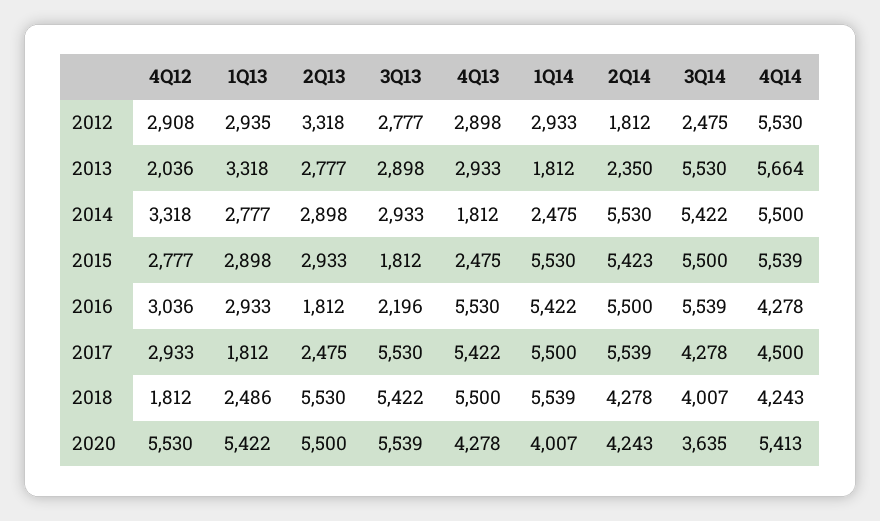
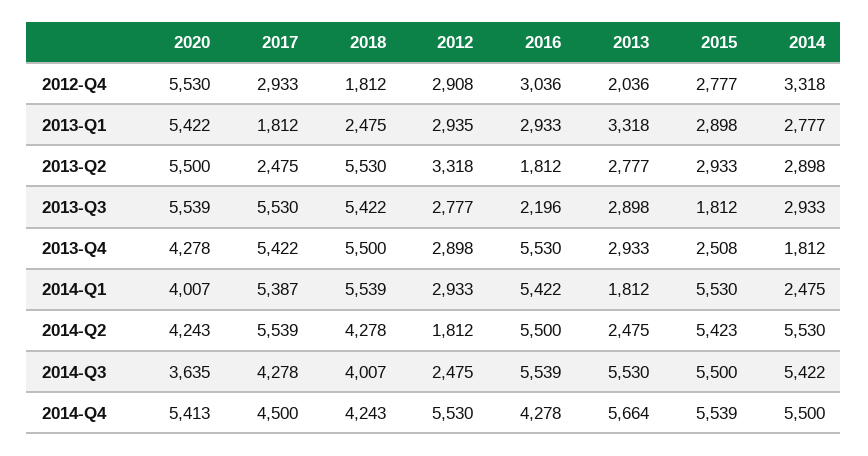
  {
    "4Q12": {
      "2012": 2908,
      "2013": 2036,
      "2014": 3318,
      "2015": 2777,
      "2016": 3036,
      "2017": 2933,
      "2018": 1812,
      "2020": 5530
    },
    "1Q13": {
      "2012": 2935,
      "2013": 3318,
      "2014": 2777,
      "2015": 2898,
      "2016": 2933,
      "2017": 1812,
-     "2018": 2486,
+     "2018": 2475,
      "2020": 5422
    },
    "2Q13": {
      "2012": 3318,
      "2013": 2777,
      "2014": 2898,
      "2015": 2933,
      "2016": 1812,
      "2017": 2475,
      "2018": 5530,
      "2020": 5500
    },
    "3Q13": {
      "2012": 2777,
      "2013": 2898,
      "2014": 2933,
      "2015": 1812,
      "2016": 2196,
      "2017": 5530,
      "2018": 5422,
      "2020": 5539
    },
    "4Q13": {
      "2012": 2898,
      "2013": 2933,
      "2014": 1812,
-     "2015": 2475,
+     "2015": 2508,
      "2016": 5530,
      "2017": 5422,
      "2018": 5500,
      "2020": 4278
    },
    "1Q14": {
      "2012": 2933,
      "2013": 1812,
      "2014": 2475,
      "2015": 5530,
      "2016": 5422,
-     "2017": 5500,
+     "2017": 5387,
      "2018": 5539,
      "2020": 4007
    },
    "2Q14": {
      "2012": 1812,
-     "2013": 2350,
+     "2013": 2475,
      "2014": 5530,
      "2015": 5423,
      "2016": 5500,
      "2017": 5539,
      "2018": 4278,
      "2020": 4243
    },
    "3Q14": {
      "2012": 2475,
      "2013": 5530,
      "2014": 5422,
      "2015": 5500,
      "2016": 5539,
      "2017": 4278,
      "2018": 4007,
      "2020": 3635
    },
    "4Q14": {
      "2012": 5530,
      "2013": 5664,
      "2014": 5500,
      "2015": 5539,
      "2016": 4278,
      "2017": 4500,
      "2018": 4243,
      "2020": 5413
    }
  }

